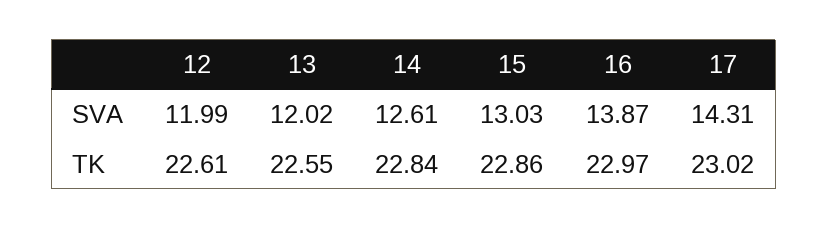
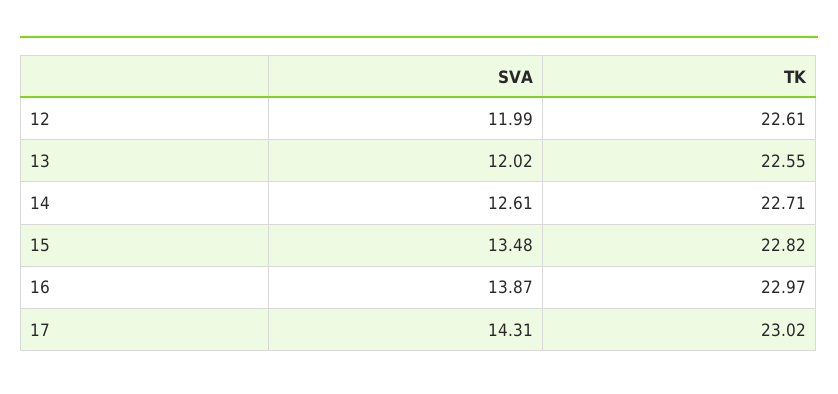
  {
    "12": {
      "SVA": 11.99,
      "TK": 22.61
    },
    "13": {
      "SVA": 12.02,
      "TK": 22.55
    },
    "14": {
      "SVA": 12.61,
-     "TK": 22.84
+     "TK": 22.71
    },
    "15": {
-     "SVA": 13.03,
+     "SVA": 13.48,
-     "TK": 22.86
+     "TK": 22.82
    },
    "16": {
      "SVA": 13.87,
      "TK": 22.97
    },
    "17": {
      "SVA": 14.31,
      "TK": 23.02
    }
  }

